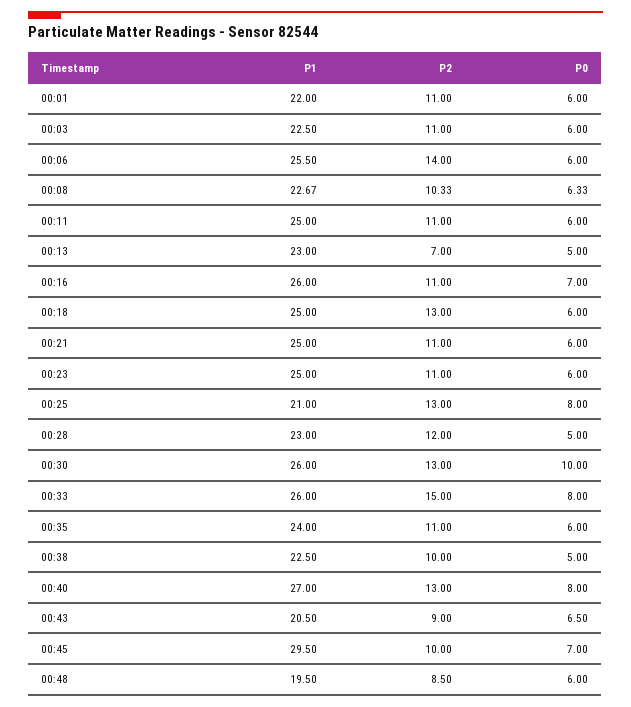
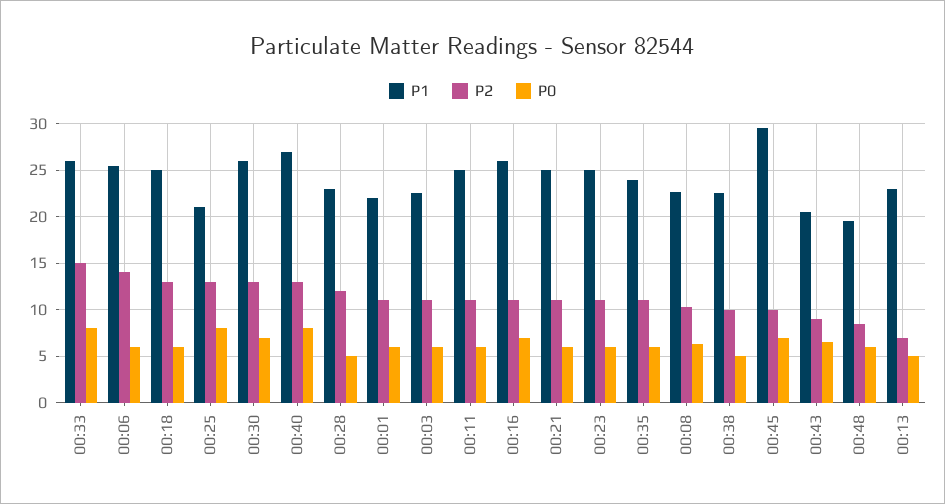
  {
    "P1": {
      "00:01": 22,
      "00:03": 22.5,
      "00:06": 25.5,
      "00:08": 22.67,
      "00:11": 25,
      "00:13": 23,
      "00:16": 26,
      "00:18": 25,
      "00:21": 25,
      "00:23": 25,
      "00:25": 21,
      "00:28": 23,
      "00:30": 26,
      "00:33": 26,
      "00:35": 24,
      "00:38": 22.5,
      "00:40": 27,
      "00:43": 20.5,
      "00:45": 29.5,
      "00:48": 19.5
    },
    "P2": {
      "00:01": 11,
      "00:03": 11,
      "00:06": 14,
      "00:08": 10.33,
      "00:11": 11,
      "00:13": 7,
      "00:16": 11,
      "00:18": 13,
      "00:21": 11,
      "00:23": 11,
      "00:25": 13,
      "00:28": 12,
      "00:30": 13,
      "00:33": 15,
      "00:35": 11,
      "00:38": 10,
      "00:40": 13,
      "00:43": 9,
      "00:45": 10,
      "00:48": 8.5
    },
    "P0": {
      "00:01": 6,
      "00:03": 6,
      "00:06": 6,
      "00:08": 6.33,
      "00:11": 6,
      "00:13": 5,
      "00:16": 7,
      "00:18": 6,
      "00:21": 6,
      "00:23": 6,
      "00:25": 8,
      "00:28": 5,
-     "00:30": 10,
+     "00:30": 7,
      "00:33": 8,
      "00:35": 6,
      "00:38": 5,
      "00:40": 8,
      "00:43": 6.5,
      "00:45": 7,
      "00:48": 6
    }
  }

